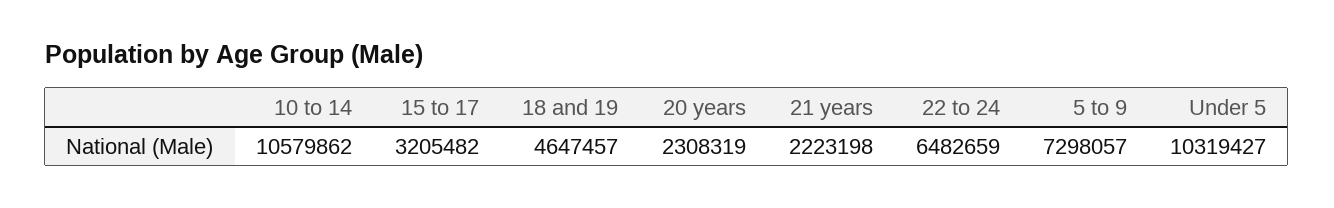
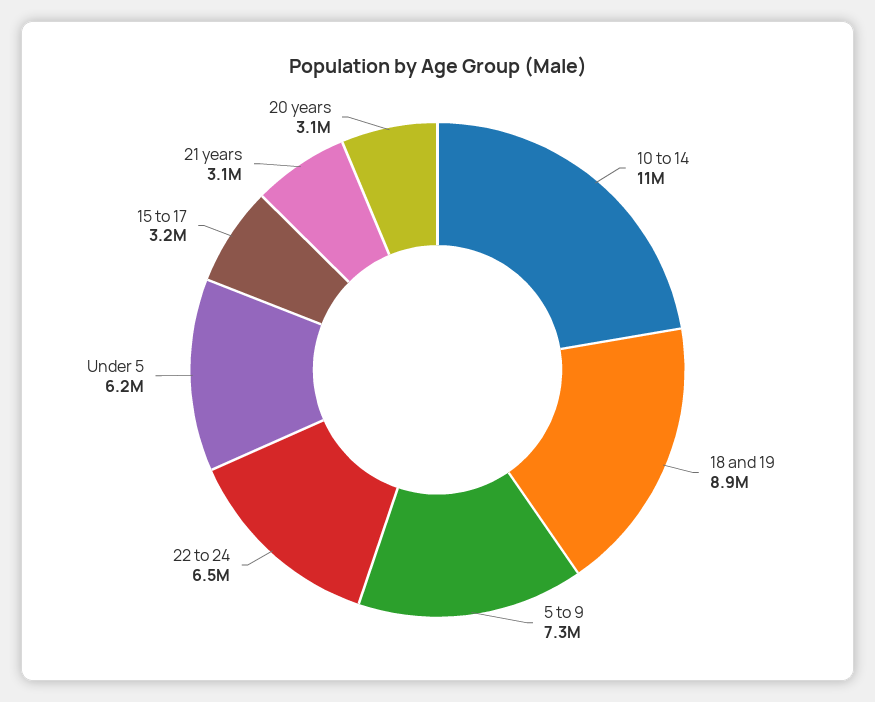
  {
    "10 to 14": 10579862,
    "15 to 17": 3205482,
-   "18 and 19": 4647457,
+   "18 and 19": 8900000,
-   "20 years": 2308319,
+   "20 years": 3100000,
-   "21 years": 2223198,
+   "21 years": 3100000,
    "22 to 24": 6482659,
    "5 to 9": 7298057,
-   "Under 5": 10319427
+   "Under 5": 6200000
  }

